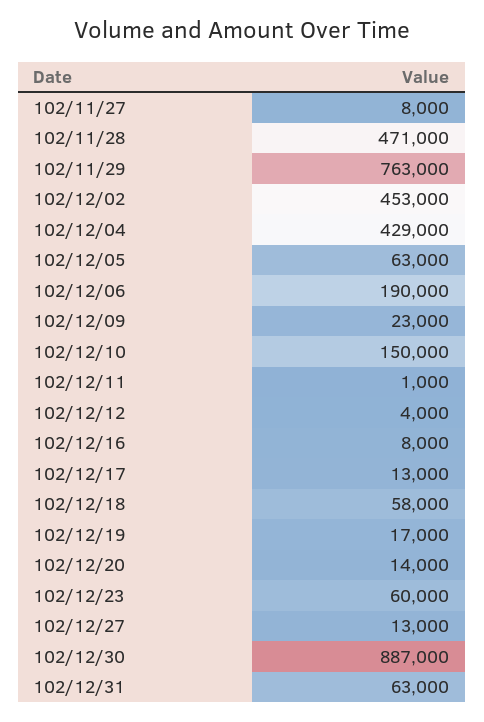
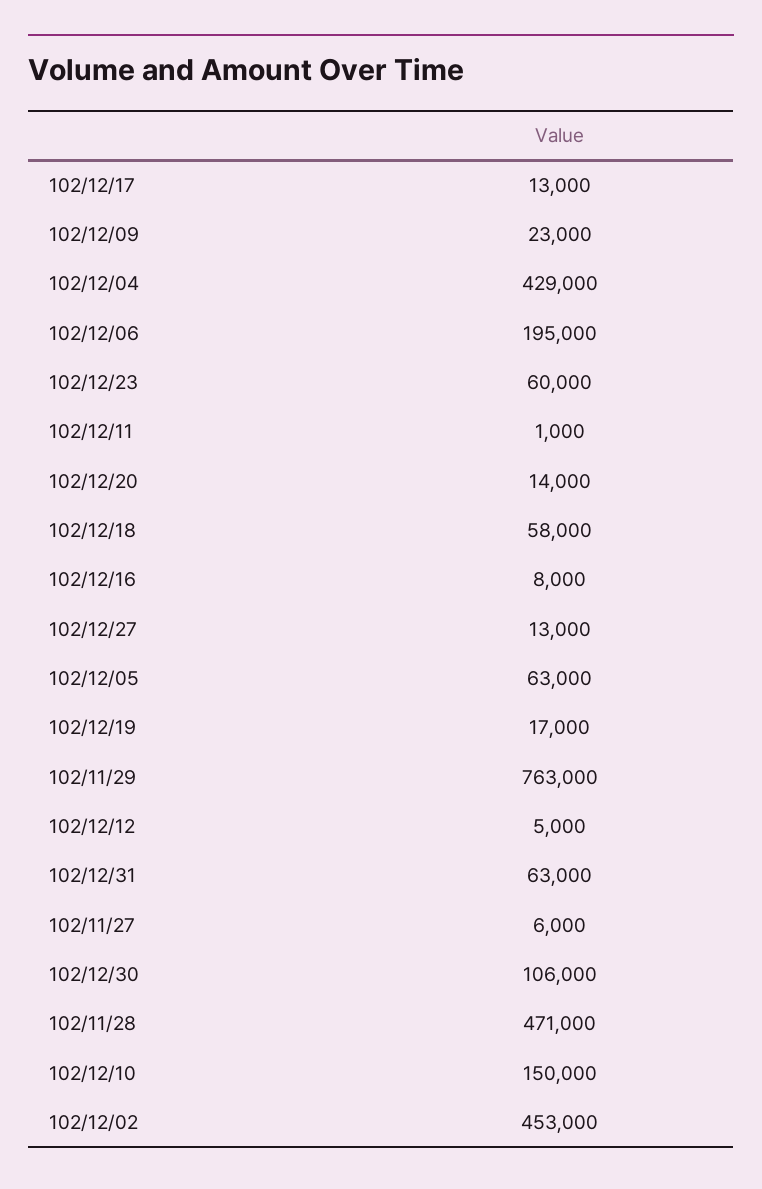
  {
-   "102/11/27": 8000,
+   "102/11/27": 6000,
    "102/11/28": 471000,
    "102/11/29": 763000,
    "102/12/02": 453000,
    "102/12/04": 429000,
    "102/12/05": 63000,
-   "102/12/06": 190000,
+   "102/12/06": 195000,
    "102/12/09": 23000,
    "102/12/10": 150000,
    "102/12/11": 1000,
-   "102/12/12": 4000,
+   "102/12/12": 5000,
    "102/12/16": 8000,
    "102/12/17": 13000,
    "102/12/18": 58000,
    "102/12/19": 17000,
    "102/12/20": 14000,
    "102/12/23": 60000,
    "102/12/27": 13000,
-   "102/12/30": 887000,
+   "102/12/30": 106000,
    "102/12/31": 63000
  }

